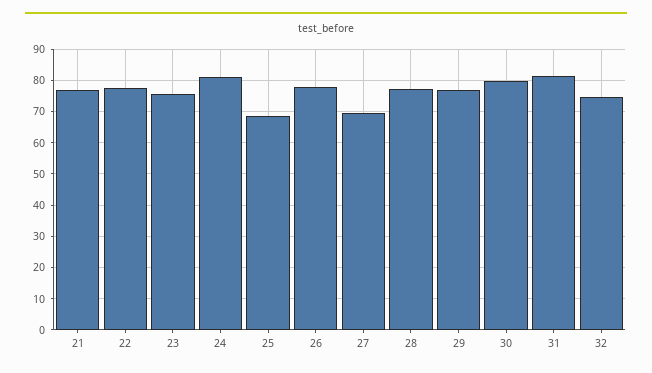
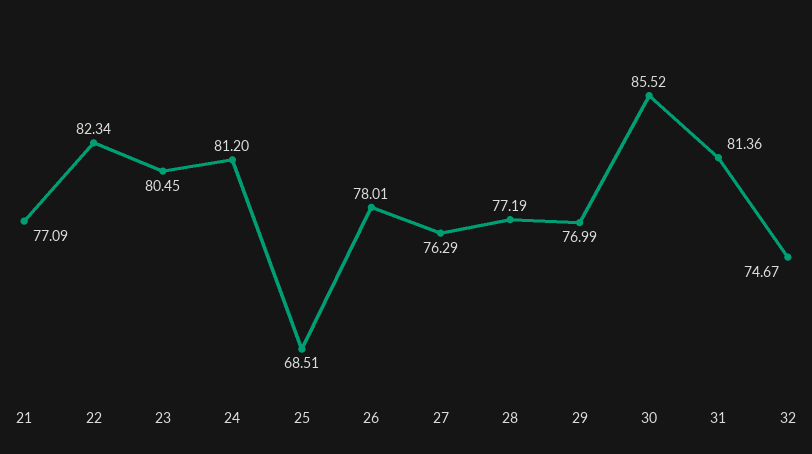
  {
    "21": 77.09,
-   "22": 78,
+   "22": 82.34,
-   "23": 76,
+   "23": 80.45,
    "24": 81.2,
    "25": 68.51,
    "26": 78.01,
-   "27": 70,
+   "27": 76.29,
    "28": 77.19,
    "29": 76.99,
-   "30": 80,
+   "30": 85.52,
    "31": 81.36,
    "32": 74.67
  }

